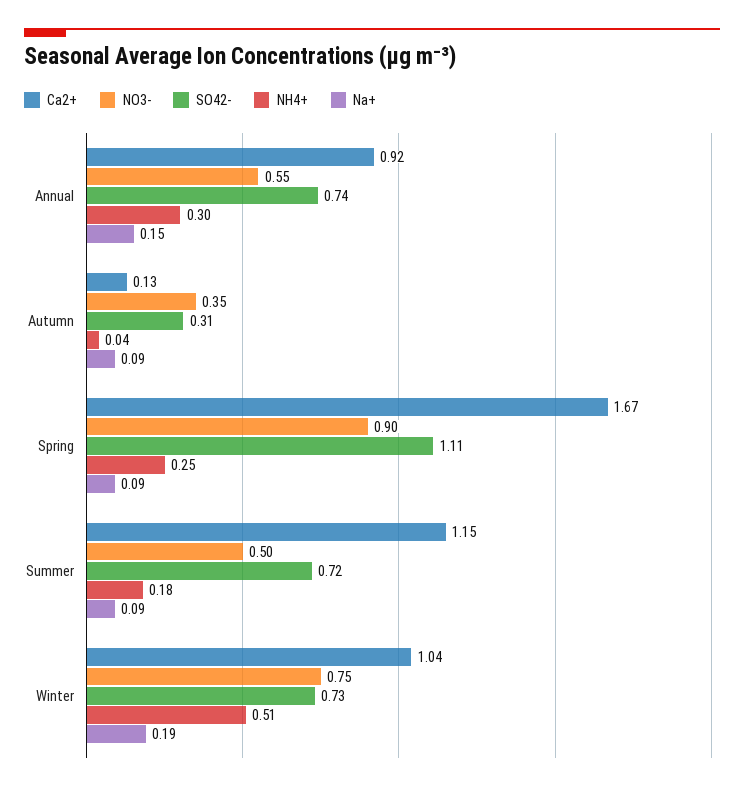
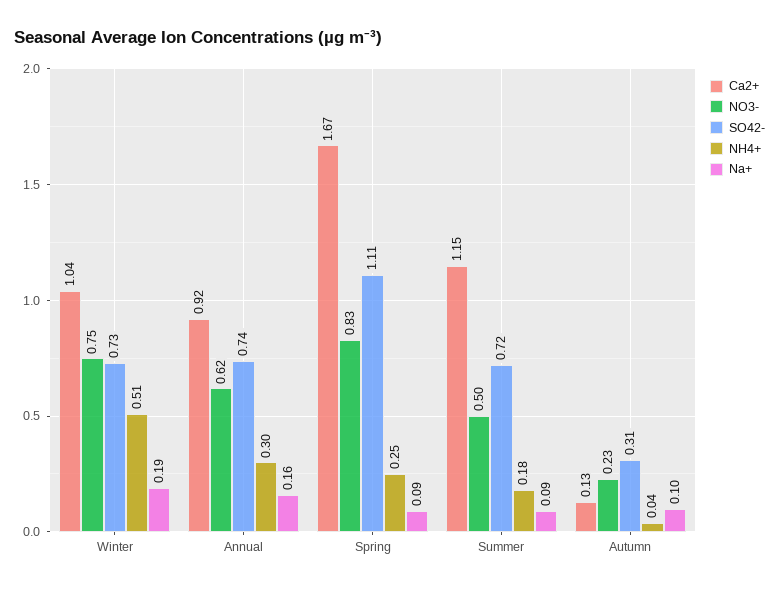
  {
    "Ca2+": {
      "Annual": 0.92,
      "Autumn": 0.13,
      "Spring": 1.67,
      "Summer": 1.15,
      "Winter": 1.04
    },
    "NO3-": {
-     "Annual": 0.55,
+     "Annual": 0.62,
-     "Autumn": 0.35,
+     "Autumn": 0.23,
-     "Spring": 0.9,
+     "Spring": 0.83,
      "Summer": 0.5,
      "Winter": 0.75
    },
    "SO42-": {
      "Annual": 0.74,
      "Autumn": 0.31,
      "Spring": 1.11,
      "Summer": 0.72,
      "Winter": 0.73
    },
    "NH4+": {
      "Annual": 0.3,
      "Autumn": 0.04,
      "Spring": 0.25,
      "Summer": 0.18,
      "Winter": 0.51
    },
    "Na+": {
-     "Annual": 0.15,
+     "Annual": 0.16,
-     "Autumn": 0.09,
+     "Autumn": 0.1,
      "Spring": 0.09,
      "Summer": 0.09,
      "Winter": 0.19
    }
  }

